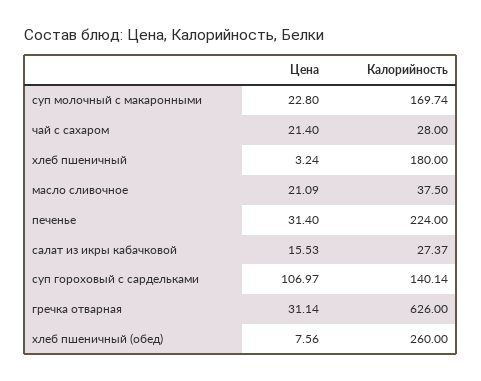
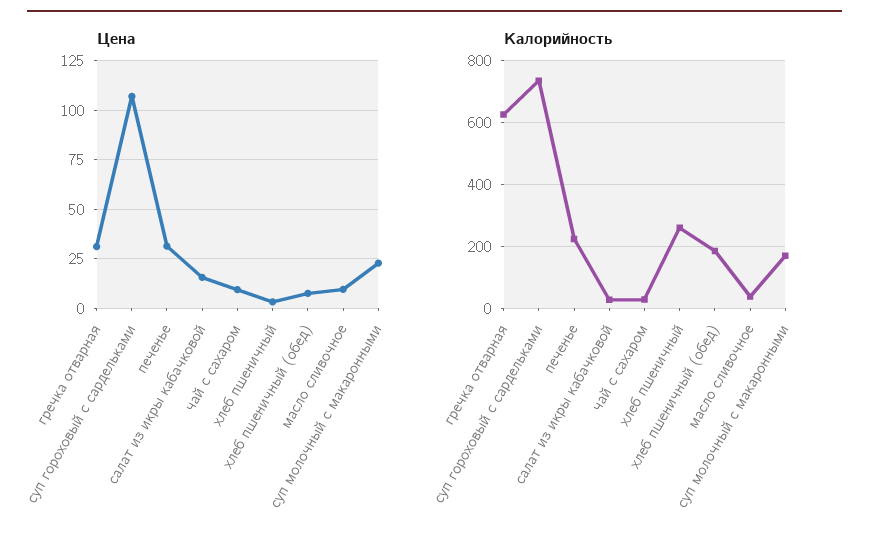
  {
    "Цена": {
      "суп молочный с макаронными": 22.8,
-     "чай с сахаром": 21.4,
+     "чай с сахаром": 10,
      "хлеб пшеничный": 3.24,
-     "масло сливочное": 21.09,
+     "масло сливочное": 10,
      "печенье": 31.4,
      "салат из икры кабачковой": 15.53,
      "суп гороховый с сардельками": 106.97,
      "гречка отварная": 31.14,
      "хлеб пшеничный (обед)": 7.56
    },
    "Калорийность": {
      "суп молочный с макаронными": 169.74,
      "чай с сахаром": 28,
-     "хлеб пшеничный": 180,
+     "хлеб пшеничный": 260,
      "масло сливочное": 37.5,
      "печенье": 224,
      "салат из икры кабачковой": 27.37,
-     "суп гороховый с сардельками": 140.14,
+     "суп гороховый с сардельками": 740,
      "гречка отварная": 626,
-     "хлеб пшеничный (обед)": 260
+     "хлеб пшеничный (обед)": 180
    }
  }

